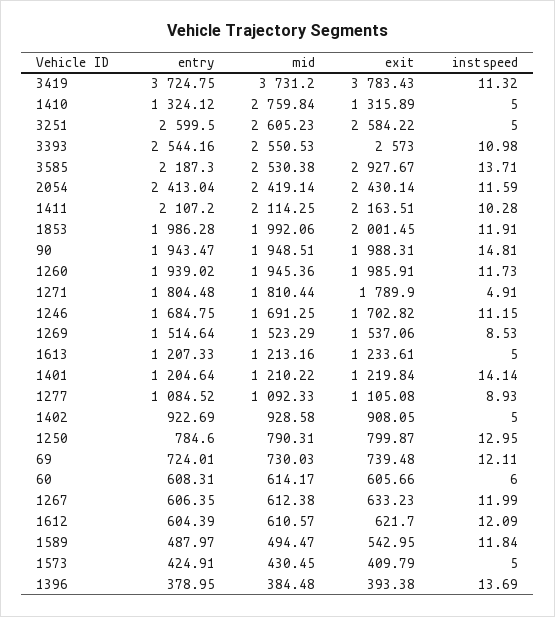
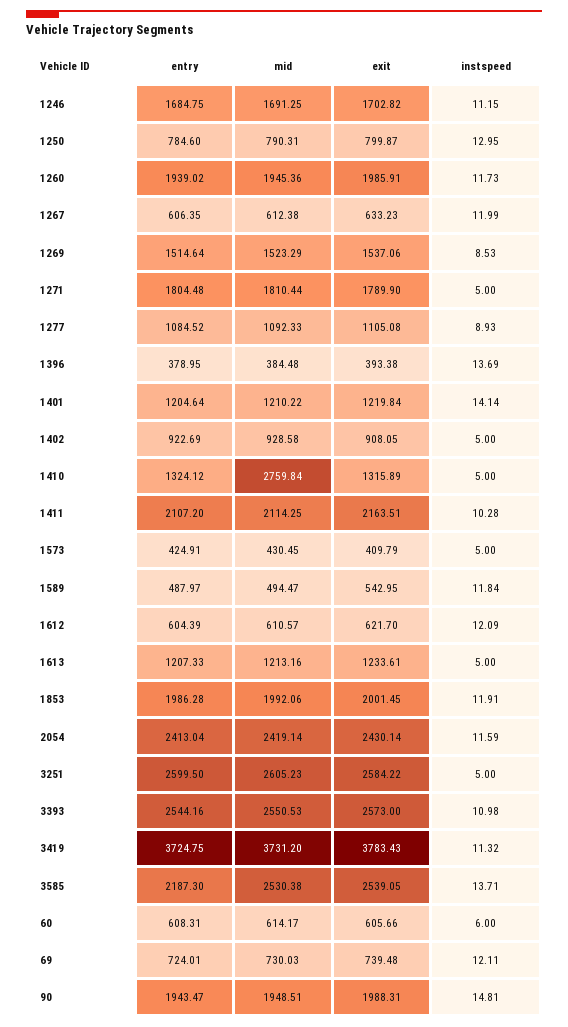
  {
    "entry": {
      "3419": 3724.75,
      "1410": 1324.12,
      "3251": 2599.5,
      "3393": 2544.16,
      "3585": 2187.3,
      "2054": 2413.04,
      "1411": 2107.2,
      "1853": 1986.28,
      "90": 1943.47,
      "1260": 1939.02,
      "1271": 1804.48,
      "1246": 1684.75,
      "1269": 1514.64,
      "1613": 1207.33,
      "1401": 1204.64,
      "1277": 1084.52,
      "1402": 922.69,
      "1250": 784.6,
      "69": 724.01,
      "60": 608.31,
      "1267": 606.35,
      "1612": 604.39,
      "1589": 487.97,
      "1573": 424.91,
      "1396": 378.95
    },
    "mid": {
      "3419": 3731.2,
      "1410": 2759.84,
      "3251": 2605.23,
      "3393": 2550.53,
      "3585": 2530.38,
      "2054": 2419.14,
      "1411": 2114.25,
      "1853": 1992.06,
      "90": 1948.51,
      "1260": 1945.36,
      "1271": 1810.44,
      "1246": 1691.25,
      "1269": 1523.29,
      "1613": 1213.16,
      "1401": 1210.22,
      "1277": 1092.33,
      "1402": 928.58,
      "1250": 790.31,
      "69": 730.03,
      "60": 614.17,
      "1267": 612.38,
      "1612": 610.57,
      "1589": 494.47,
      "1573": 430.45,
      "1396": 384.48
    },
    "exit": {
      "3419": 3783.43,
      "1410": 1315.89,
      "3251": 2584.22,
      "3393": 2573,
-     "3585": 2927.67,
+     "3585": 2539.05,
      "2054": 2430.14,
      "1411": 2163.51,
      "1853": 2001.45,
      "90": 1988.31,
      "1260": 1985.91,
      "1271": 1789.9,
      "1246": 1702.82,
      "1269": 1537.06,
      "1613": 1233.61,
      "1401": 1219.84,
      "1277": 1105.08,
      "1402": 908.05,
      "1250": 799.87,
      "69": 739.48,
      "60": 605.66,
      "1267": 633.23,
      "1612": 621.7,
      "1589": 542.95,
      "1573": 409.79,
      "1396": 393.38
    },
    "instspeed": {
      "3419": 11.32,
      "1410": 5,
      "3251": 5,
      "3393": 10.98,
      "3585": 13.71,
      "2054": 11.59,
      "1411": 10.28,
      "1853": 11.91,
      "90": 14.81,
      "1260": 11.73,
-     "1271": 4.91,
+     "1271": 5,
      "1246": 11.15,
      "1269": 8.53,
      "1613": 5,
      "1401": 14.14,
      "1277": 8.93,
      "1402": 5,
      "1250": 12.95,
      "69": 12.11,
      "60": 6,
      "1267": 11.99,
      "1612": 12.09,
      "1589": 11.84,
      "1573": 5,
      "1396": 13.69
    }
  }

